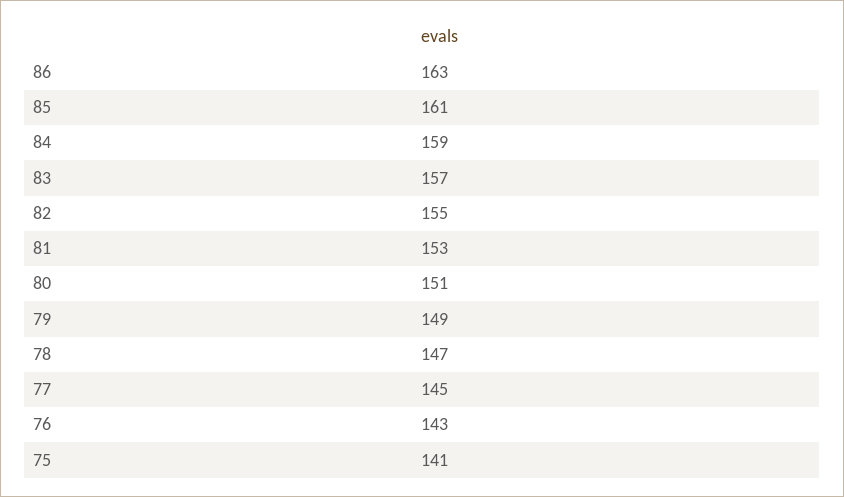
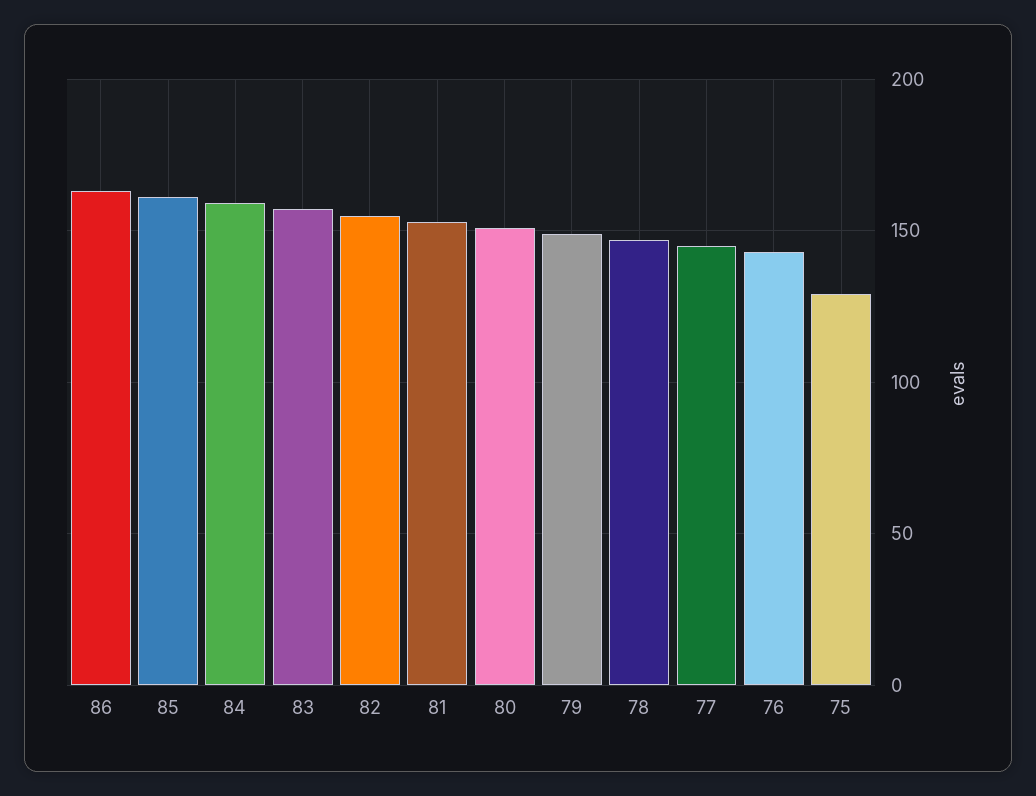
  {
    "86": 163,
    "85": 161,
    "84": 159,
    "83": 157,
    "82": 155,
    "81": 153,
    "80": 151,
    "79": 149,
    "78": 147,
    "77": 145,
    "76": 143,
-   "75": 141
+   "75": 130
  }

